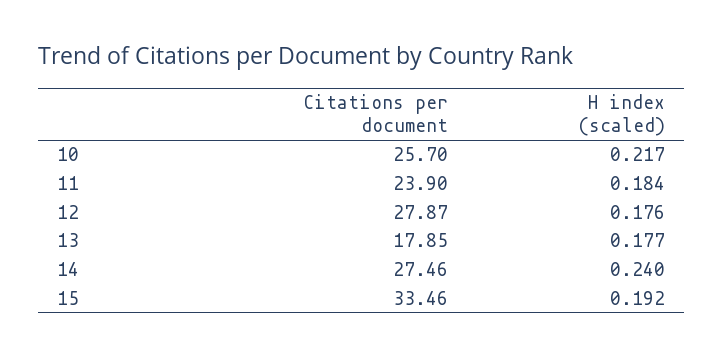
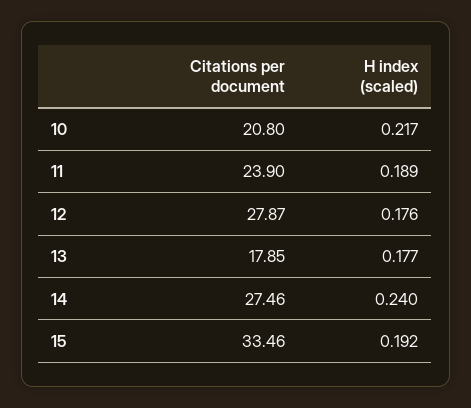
  {
    "Citations per document": {
-     "10": 25.7,
+     "10": 20.8,
      "11": 23.9,
      "12": 27.87,
      "13": 17.85,
      "14": 27.46,
      "15": 33.46
    },
    "H index (scaled)": {
      "10": 0.217,
-     "11": 0.184,
+     "11": 0.189,
      "12": 0.176,
      "13": 0.177,
      "14": 0.24,
      "15": 0.192
    }
  }

